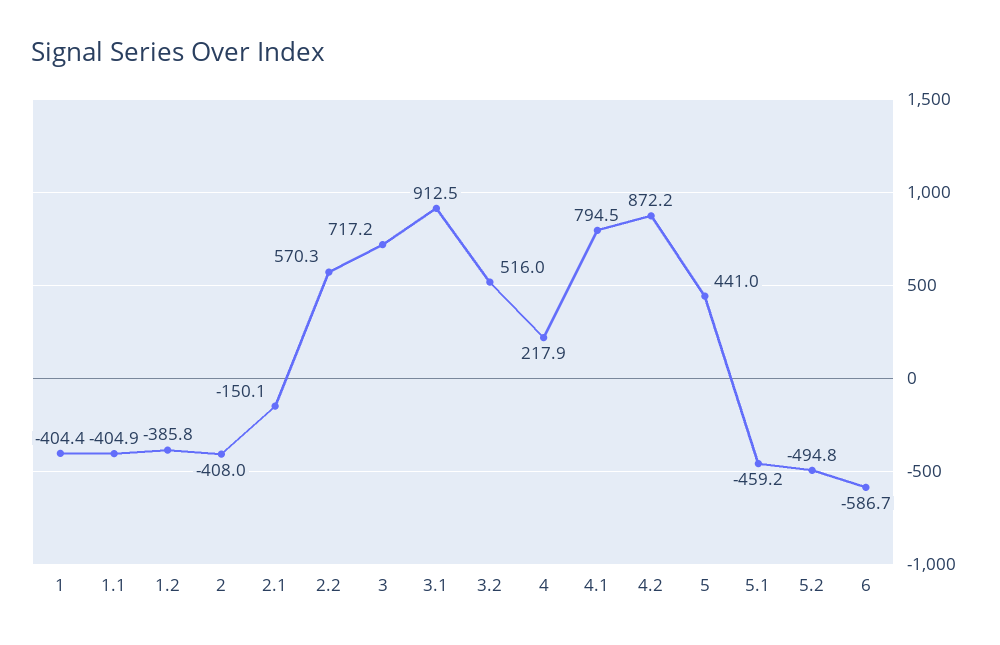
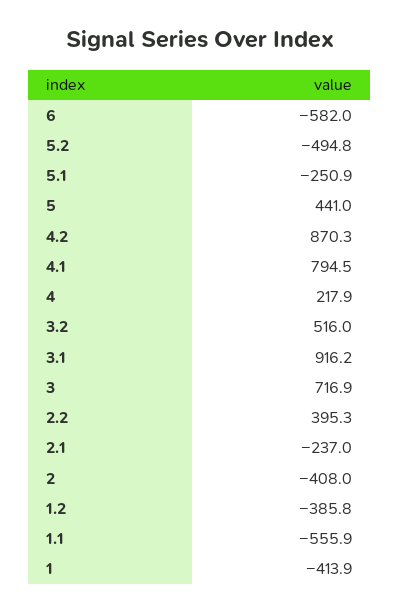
  {
-   "1": -404.4,
+   "1": -413.9,
-   "1.1": -404.9,
+   "1.1": -555.9,
    "1.2": -385.8,
    "2": -408,
-   "2.1": -150.1,
+   "2.1": -237,
-   "2.2": 570.3,
+   "2.2": 395.3,
-   "3": 717.2,
+   "3": 716.9,
-   "3.1": 912.5,
+   "3.1": 916.2,
    "3.2": 516,
    "4": 217.9,
    "4.1": 794.5,
-   "4.2": 872.2,
+   "4.2": 870.3,
    "5": 441,
-   "5.1": -459.2,
+   "5.1": -250.9,
    "5.2": -494.8,
-   "6": -586.7
+   "6": -582
  }

